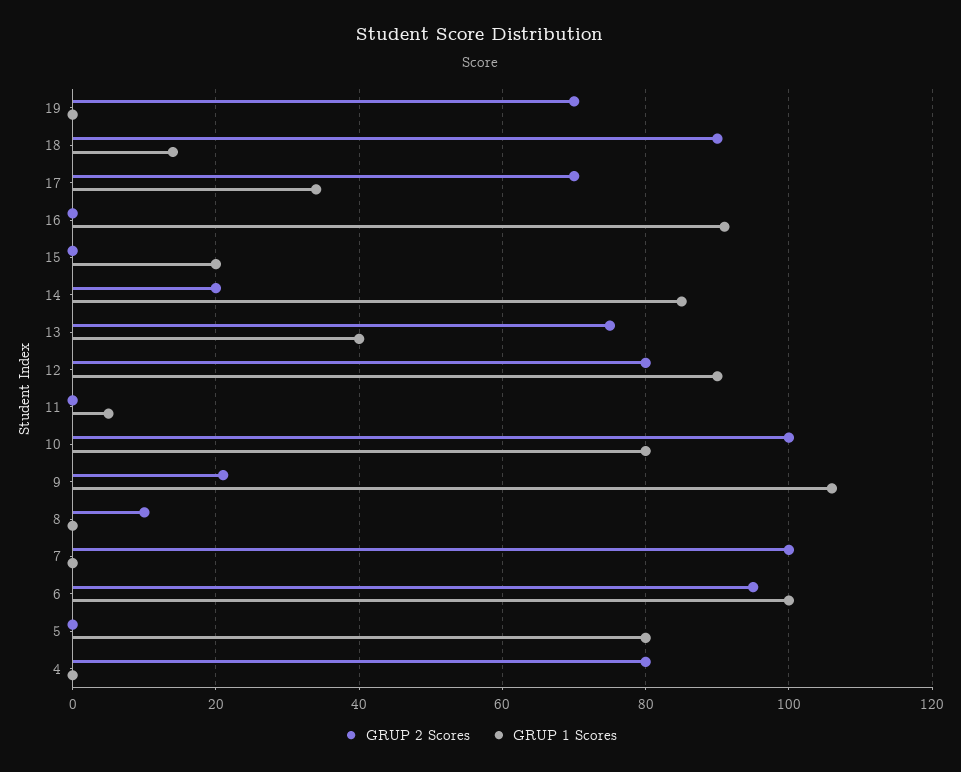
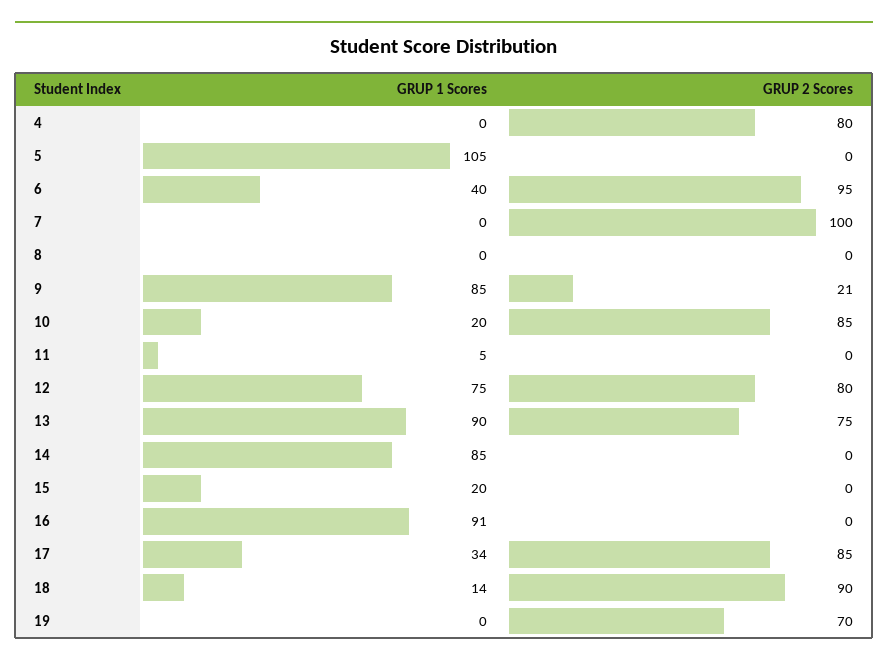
  {
    "GRUP 2 Scores": {
      "19": 70,
      "18": 90,
-     "17": 70,
+     "17": 85,
      "16": 0,
      "15": 0,
-     "14": 20,
+     "14": 0,
      "13": 75,
      "12": 80,
      "11": 0,
-     "10": 100,
+     "10": 85,
      "9": 21,
-     "8": 10,
+     "8": 0,
      "7": 100,
      "6": 95,
      "5": 0,
      "4": 80
    },
    "GRUP 1 Scores": {
      "19": 0,
      "18": 14,
      "17": 34,
      "16": 91,
      "15": 20,
      "14": 85,
-     "13": 40,
+     "13": 90,
-     "12": 90,
+     "12": 75,
      "11": 5,
-     "10": 80,
+     "10": 20,
-     "9": 105,
+     "9": 85,
      "8": 0,
      "7": 0,
-     "6": 100,
+     "6": 40,
-     "5": 80,
+     "5": 105,
      "4": 0
    }
  }

